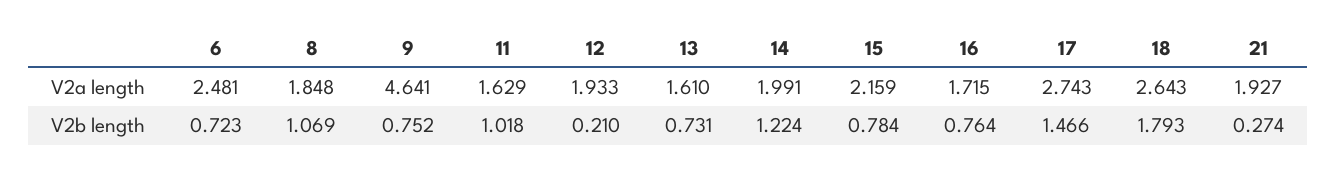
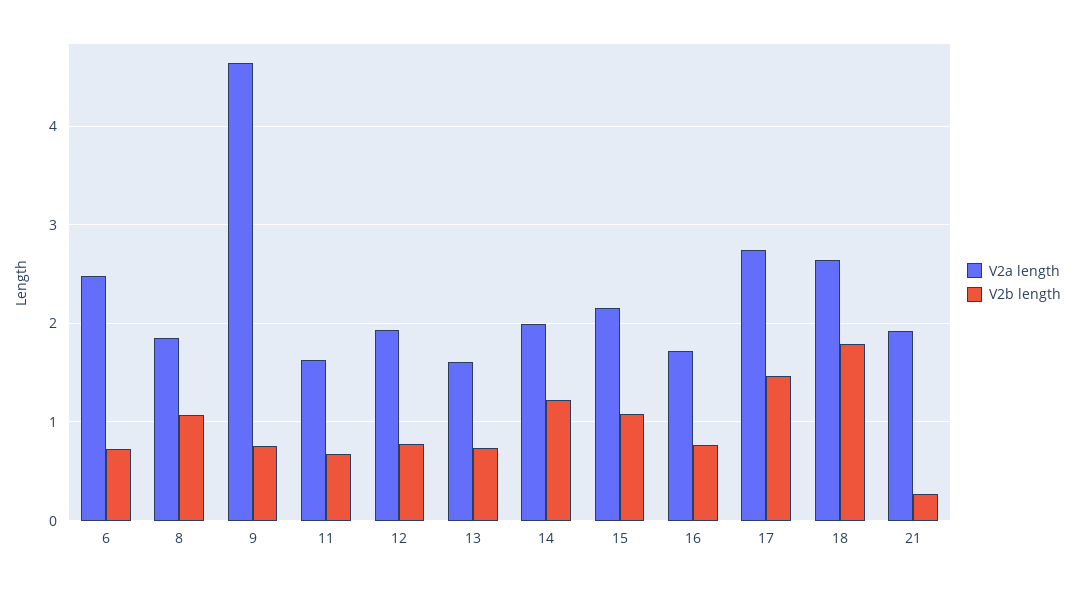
  {
    "V2a length": {
      "6": 2.481,
      "8": 1.848,
      "9": 4.641,
      "11": 1.629,
      "12": 1.933,
      "13": 1.61,
      "14": 1.991,
      "15": 2.159,
      "16": 1.715,
      "17": 2.743,
      "18": 2.643,
      "21": 1.927
    },
    "V2b length": {
      "6": 0.723,
      "8": 1.069,
      "9": 0.752,
-     "11": 1.018,
+     "11": 0.7,
-     "12": 0.21,
+     "12": 0.8,
      "13": 0.731,
      "14": 1.224,
-     "15": 0.784,
+     "15": 1.1,
      "16": 0.764,
      "17": 1.466,
      "18": 1.793,
      "21": 0.274
    }
  }

